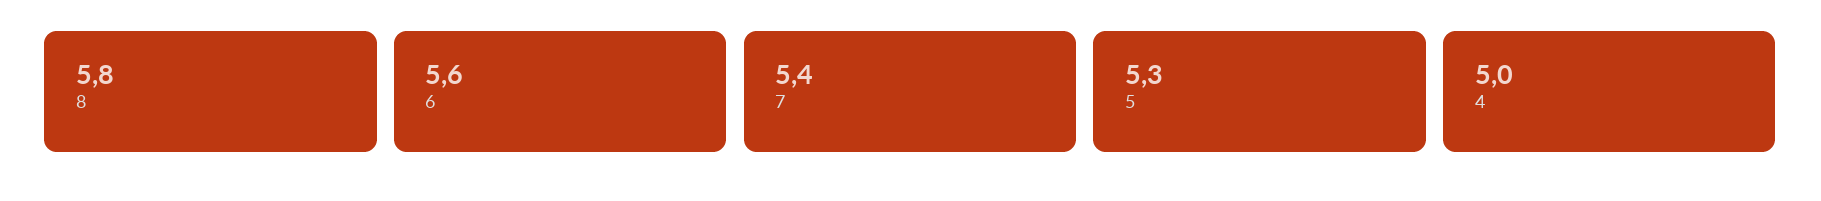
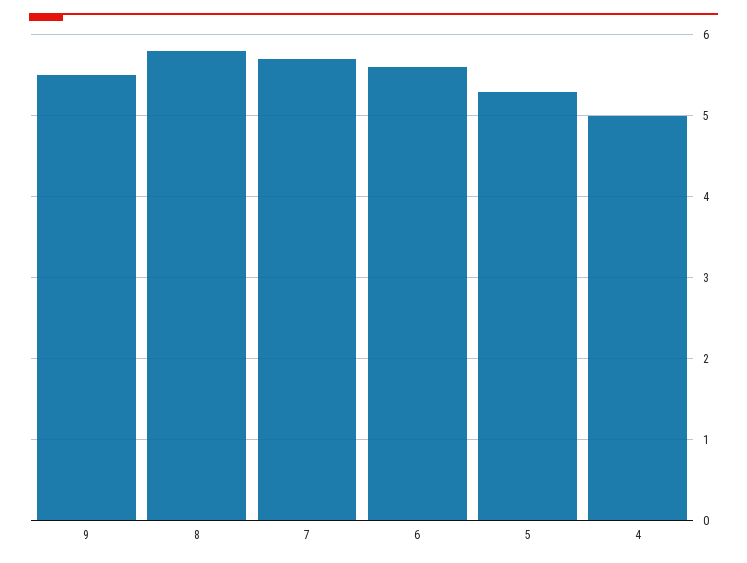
  {
    "8": 5.8,
    "6": 5.6,
-   "7": 5.4,
+   "7": 5.7,
    "5": 5.3,
-   "4": 5
+   "4": 5,
+   "9": 5.5
  }

